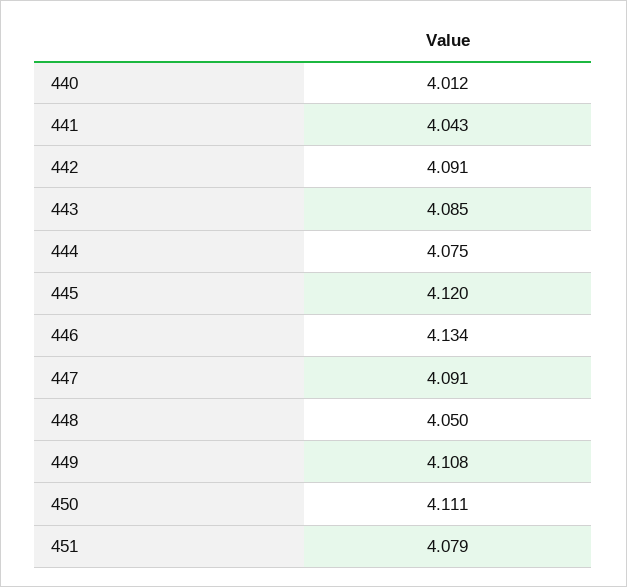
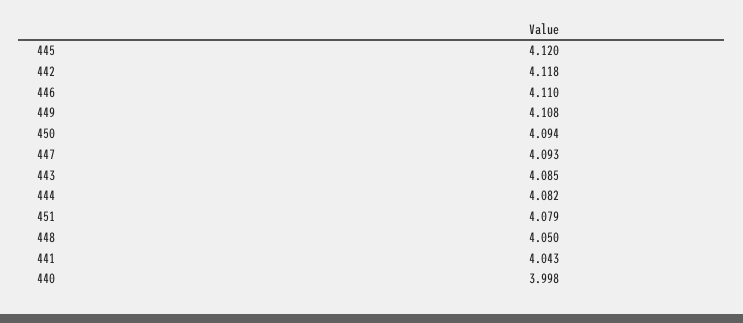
  {
-   "440": 4.012,
+   "440": 3.998,
    "441": 4.043,
-   "442": 4.091,
+   "442": 4.118,
    "443": 4.085,
-   "444": 4.075,
+   "444": 4.082,
    "445": 4.12,
-   "446": 4.134,
+   "446": 4.11,
-   "447": 4.091,
+   "447": 4.093,
    "448": 4.05,
    "449": 4.108,
-   "450": 4.111,
+   "450": 4.094,
    "451": 4.079
  }

